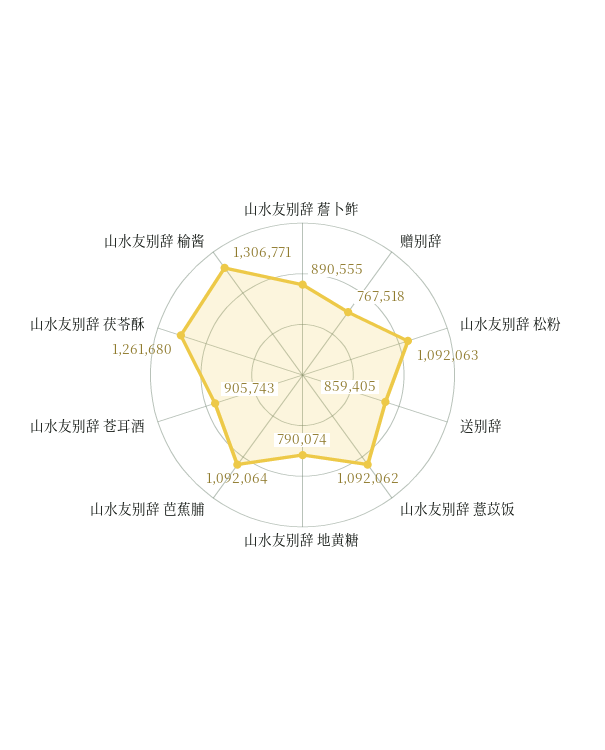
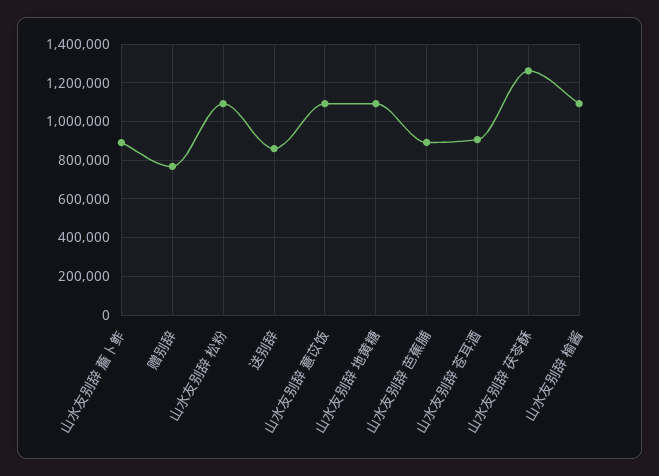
  {
    "山水友别辞 薝卜鲊": 890555,
    "赠别辞": 767518,
    "山水友别辞 松粉": 1092063,
    "送别辞": 859405,
    "山水友别辞 薏苡饭": 1092062,
-   "山水友别辞 地黄糖": 790074,
+   "山水友别辞 地黄糖": 1100000,
-   "山水友别辞 芭蕉脯": 1092064,
+   "山水友别辞 芭蕉脯": 900000,
    "山水友别辞 苍耳酒": 905743,
    "山水友别辞 茯苓酥": 1261680,
-   "山水友别辞 榆酱": 1306771
+   "山水友别辞 榆酱": 1100000
  }

